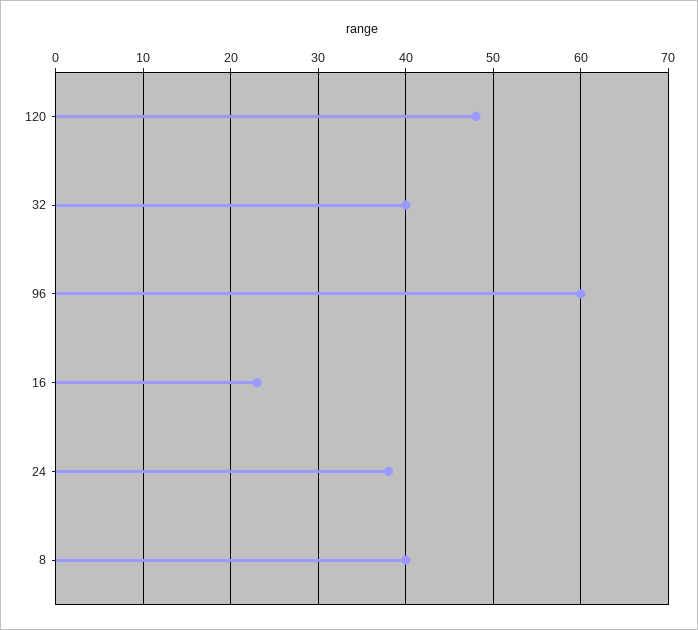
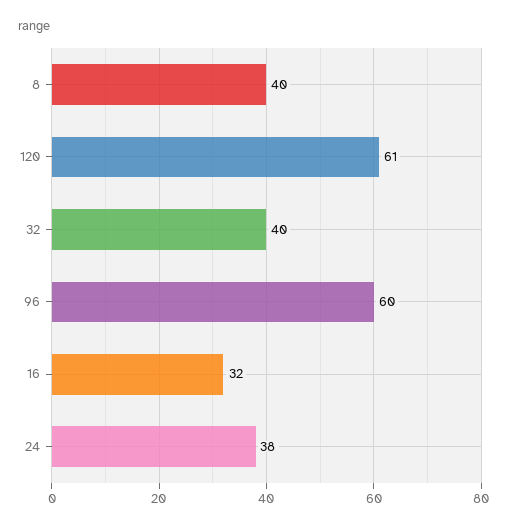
  {
-   "120": 48,
+   "120": 61,
    "32": 40,
    "96": 60,
-   "16": 23,
+   "16": 32,
    "24": 38,
    "8": 40
  }

